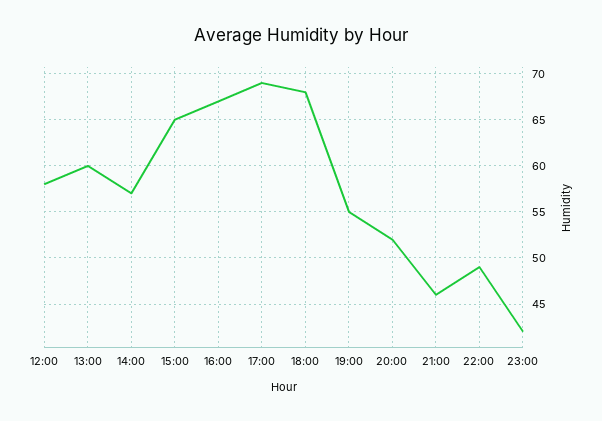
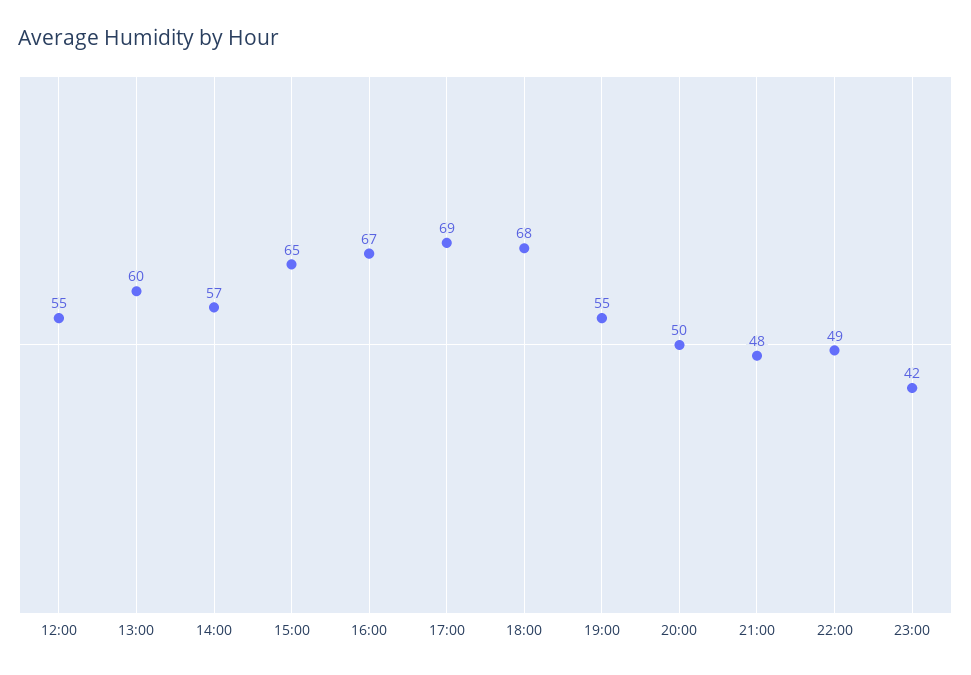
  {
-   "12:00": 58,
+   "12:00": 55,
    "13:00": 60,
    "14:00": 57,
    "15:00": 65,
    "16:00": 67,
    "17:00": 69,
    "18:00": 68,
    "19:00": 55,
-   "20:00": 52,
+   "20:00": 50,
-   "21:00": 46,
+   "21:00": 48,
    "22:00": 49,
    "23:00": 42
  }

